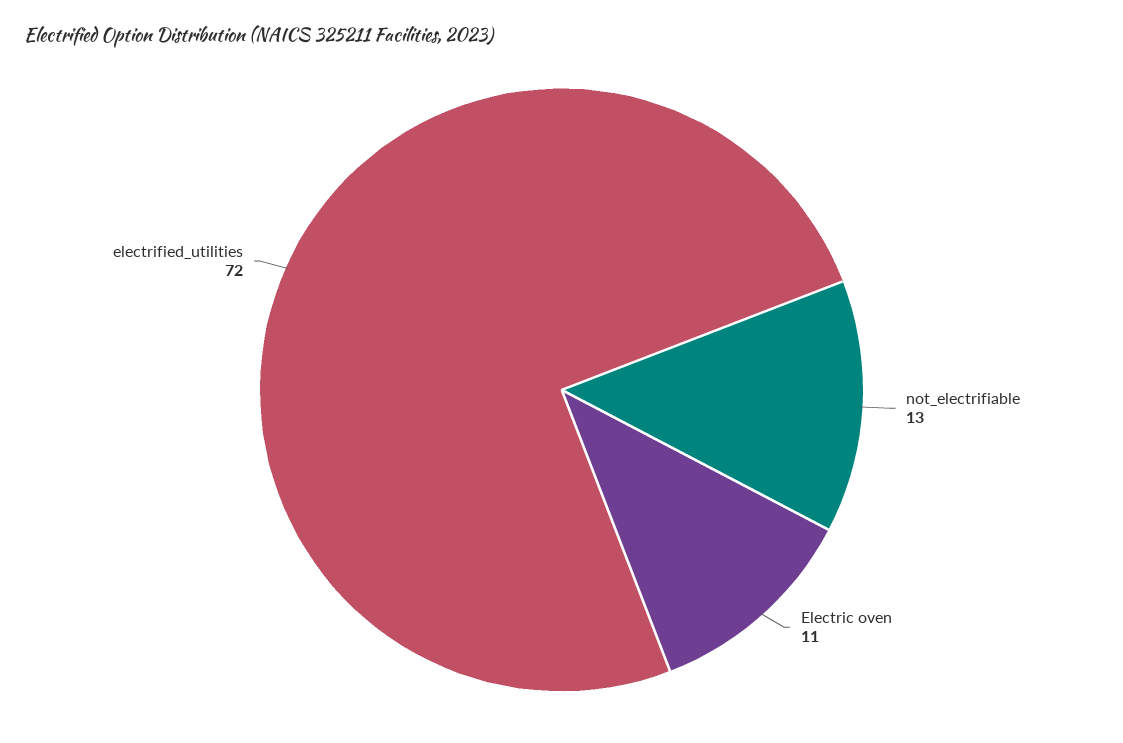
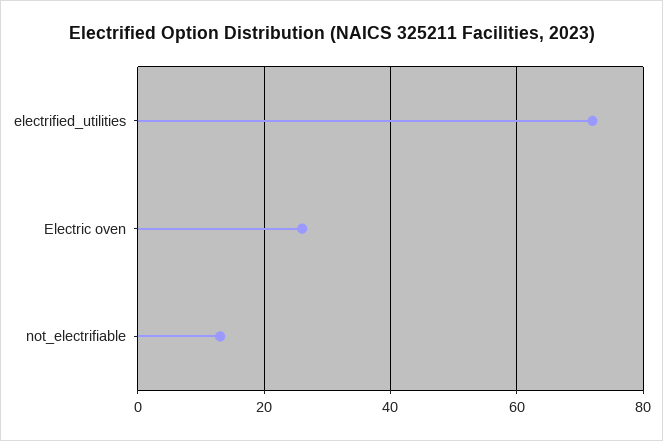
  {
    "not_electrifiable": 13,
-   "Electric oven": 11,
+   "Electric oven": 25,
    "electrified_utilities": 72
  }

